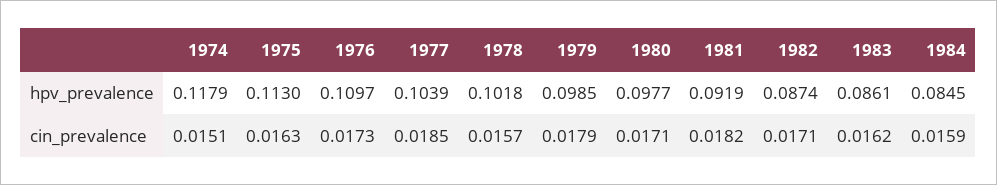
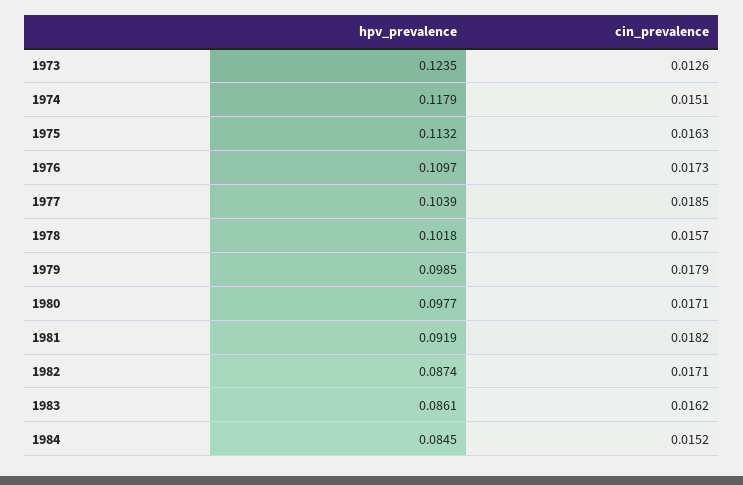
  {
    "1974": {
      "hpv_prevalence": 0.1179,
      "cin_prevalence": 0.0151
    },
    "1975": {
-     "hpv_prevalence": 0.113,
+     "hpv_prevalence": 0.1132,
      "cin_prevalence": 0.0163
    },
    "1976": {
      "hpv_prevalence": 0.1097,
      "cin_prevalence": 0.0173
    },
    "1977": {
      "hpv_prevalence": 0.1039,
      "cin_prevalence": 0.0185
    },
    "1978": {
      "hpv_prevalence": 0.1018,
      "cin_prevalence": 0.0157
    },
    "1979": {
      "hpv_prevalence": 0.0985,
      "cin_prevalence": 0.0179
    },
    "1980": {
      "hpv_prevalence": 0.0977,
      "cin_prevalence": 0.0171
    },
    "1981": {
      "hpv_prevalence": 0.0919,
      "cin_prevalence": 0.0182
    },
    "1982": {
      "hpv_prevalence": 0.0874,
      "cin_prevalence": 0.0171
    },
    "1983": {
      "hpv_prevalence": 0.0861,
      "cin_prevalence": 0.0162
    },
    "1984": {
      "hpv_prevalence": 0.0845,
-     "cin_prevalence": 0.0159
+     "cin_prevalence": 0.0152
-   }
+   },
+   "1973": {
+     "hpv_prevalence": 0.1235,
+     "cin_prevalence": 0.0126
+   }
  }

